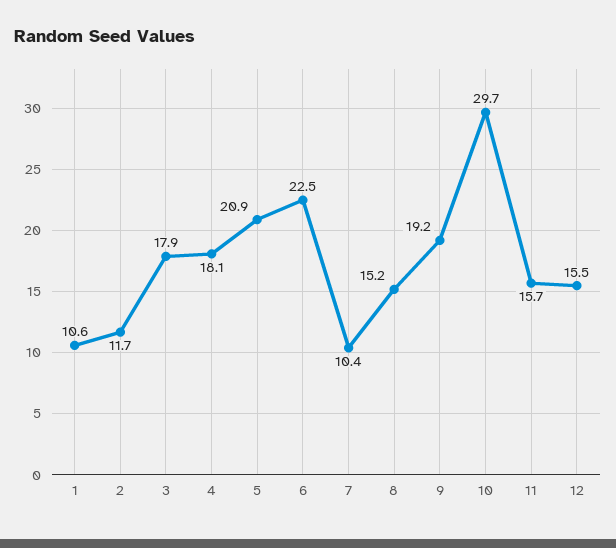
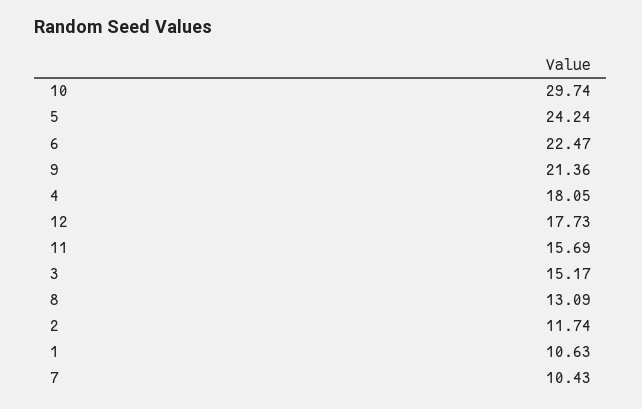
  {
    "1": 10.63,
    "2": 11.74,
-   "3": 17.9,
+   "3": 15.17,
    "4": 18.05,
-   "5": 20.9,
+   "5": 24.24,
    "6": 22.47,
    "7": 10.43,
-   "8": 15.2,
+   "8": 13.09,
-   "9": 19.2,
+   "9": 21.36,
    "10": 29.74,
    "11": 15.69,
-   "12": 15.5
+   "12": 17.73
  }

